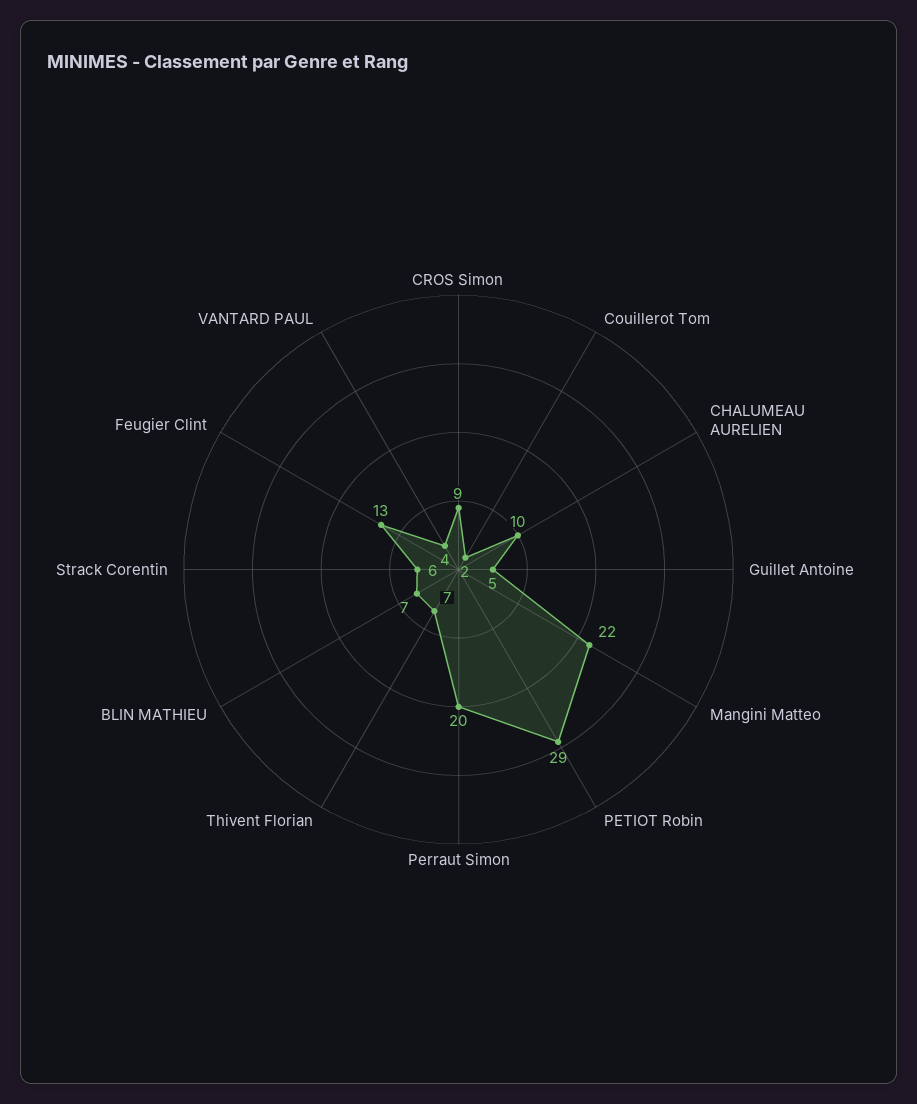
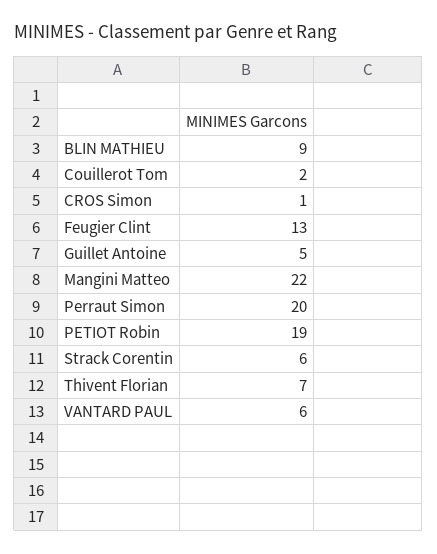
  {
-   "CROS Simon": 9,
+   "CROS Simon": 1,
    "Couillerot Tom": 2,
-   "CHALUMEAU AURELIEN": 10,
    "Guillet Antoine": 5,
    "Mangini Matteo": 22,
-   "PETIOT Robin": 29,
+   "PETIOT Robin": 19,
    "Perraut Simon": 20,
    "Thivent Florian": 7,
-   "BLIN MATHIEU": 7,
+   "BLIN MATHIEU": 9,
    "Strack Corentin": 6,
    "Feugier Clint": 13,
-   "VANTARD PAUL": 4
+   "VANTARD PAUL": 6
  }

